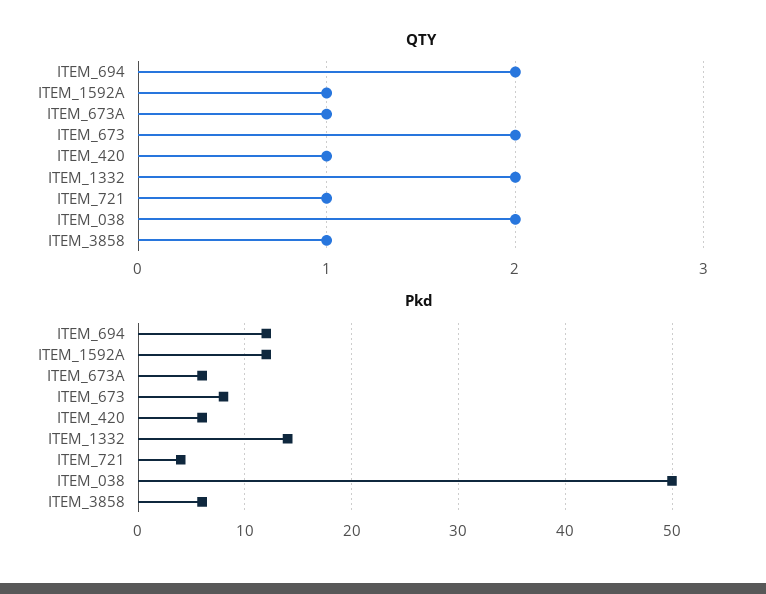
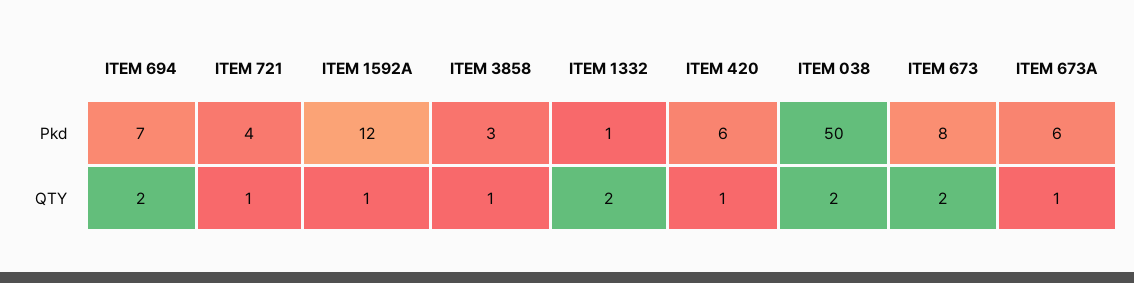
  {
    "QTY": {
      "ITEM_694": 2,
      "ITEM_1592A": 1,
      "ITEM_673A": 1,
      "ITEM_673": 2,
      "ITEM_420": 1,
      "ITEM_1332": 2,
      "ITEM_721": 1,
      "ITEM_038": 2,
      "ITEM_3858": 1
    },
    "Pkd": {
-     "ITEM_694": 12,
+     "ITEM_694": 7,
      "ITEM_1592A": 12,
      "ITEM_673A": 6,
      "ITEM_673": 8,
      "ITEM_420": 6,
-     "ITEM_1332": 14,
+     "ITEM_1332": 1,
      "ITEM_721": 4,
      "ITEM_038": 50,
-     "ITEM_3858": 6
+     "ITEM_3858": 3
    }
  }

